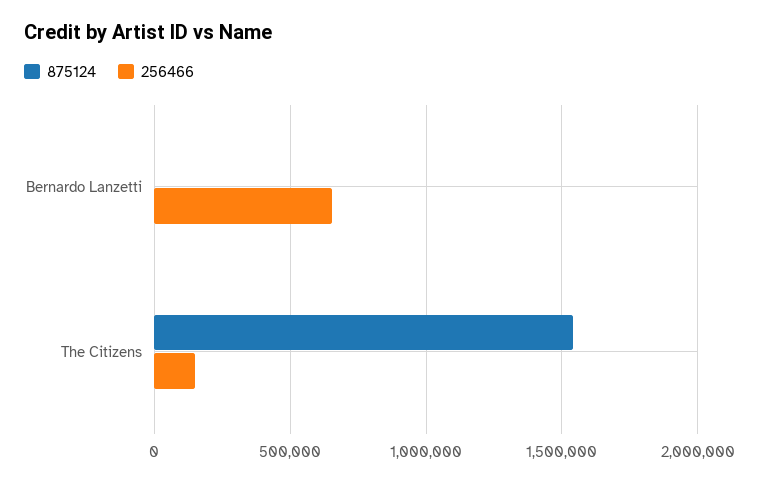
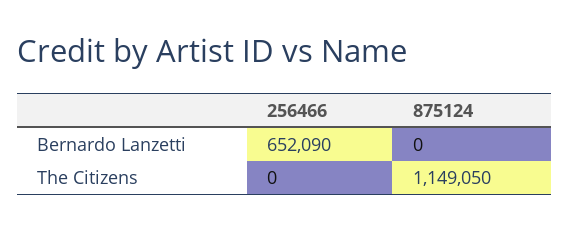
  {
    "875124": {
      "Bernardo Lanzetti": 0,
-     "The Citizens": 1550000
+     "The Citizens": 1149050
    },
    "256466": {
      "Bernardo Lanzetti": 652090,
-     "The Citizens": 150000
+     "The Citizens": 0
    }
  }

